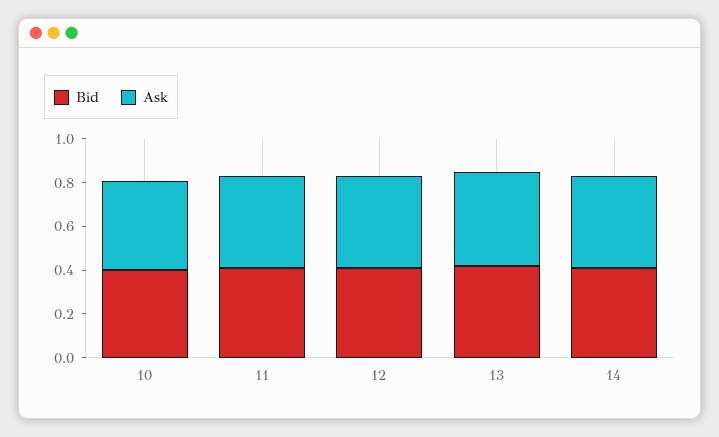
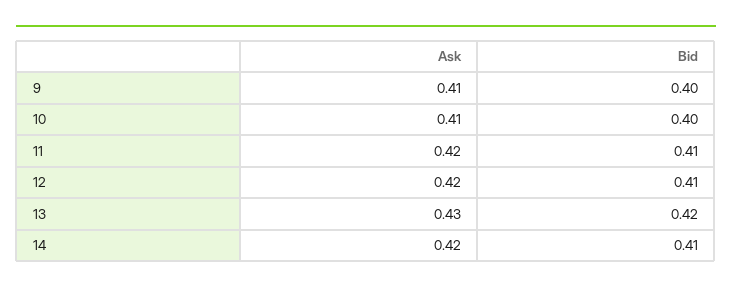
  {
    "Bid": {
      "10": 0.4,
      "11": 0.41,
      "12": 0.41,
      "13": 0.42,
-     "14": 0.41
+     "14": 0.41,
+     "9": 0.4
    },
    "Ask": {
      "10": 0.41,
      "11": 0.42,
      "12": 0.42,
      "13": 0.43,
-     "14": 0.42
+     "14": 0.42,
+     "9": 0.41
    }
  }

